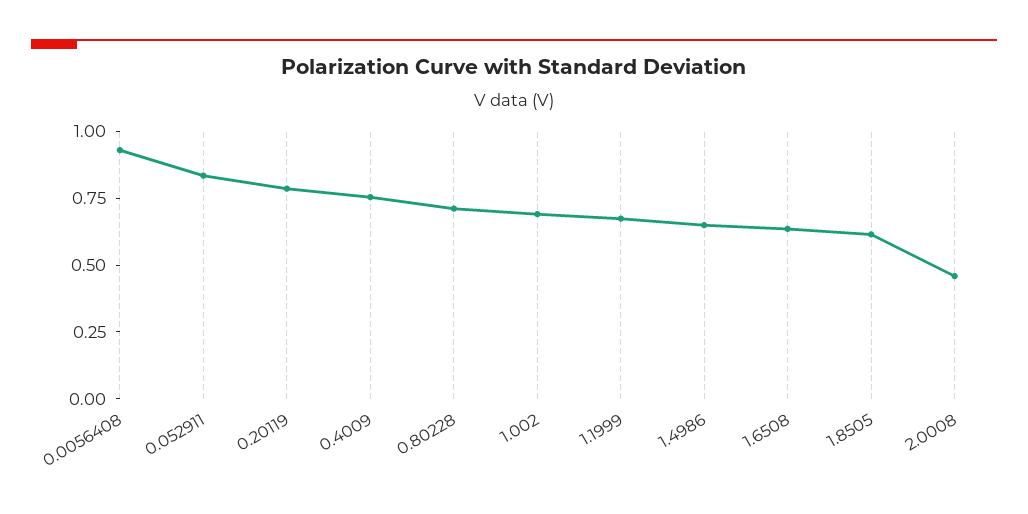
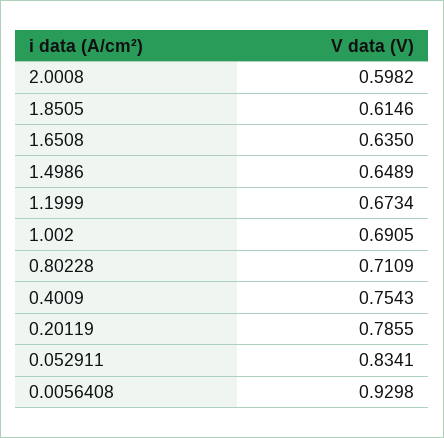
  {
    "0.0056408": 0.9298,
    "0.052911": 0.8341,
    "0.20119": 0.7855,
    "0.4009": 0.7543,
    "0.80228": 0.7109,
    "1.002": 0.6905,
    "1.1999": 0.6734,
    "1.4986": 0.6489,
    "1.6508": 0.635,
    "1.8505": 0.6146,
-   "2.0008": 0.45
+   "2.0008": 0.5982
  }

